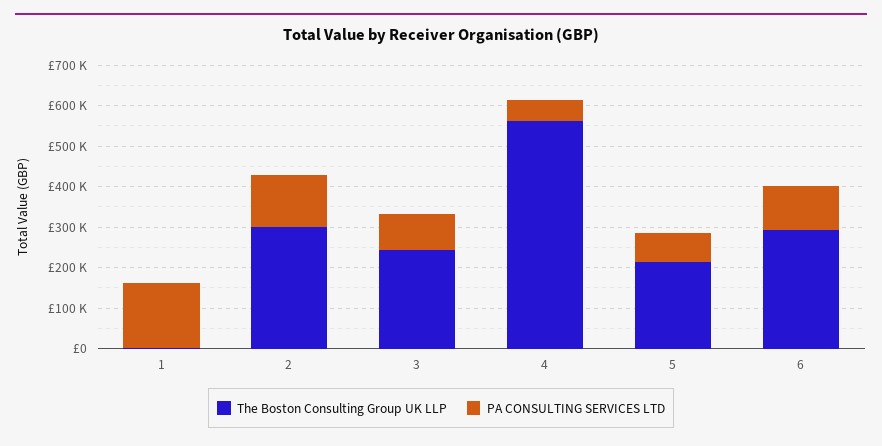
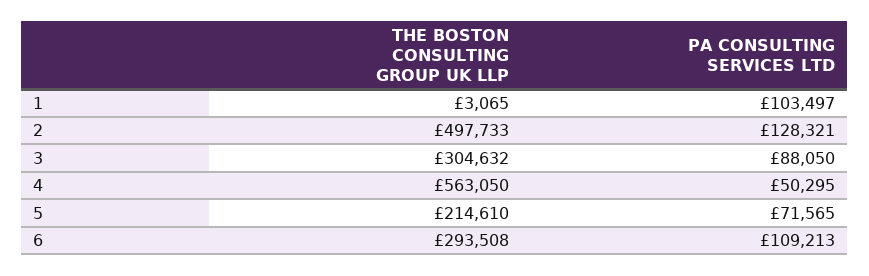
  {
    "The Boston Consulting Group UK LLP": {
      "1": 3065,
-     "2": 300000,
+     "2": 497733,
-     "3": 240000,
+     "3": 304632,
      "4": 563050,
      "5": 214610,
      "6": 293508
    },
    "PA CONSULTING SERVICES LTD": {
-     "1": 160000,
+     "1": 103497,
      "2": 128321,
      "3": 88050,
      "4": 50295,
      "5": 71565,
      "6": 109213
    }
  }

